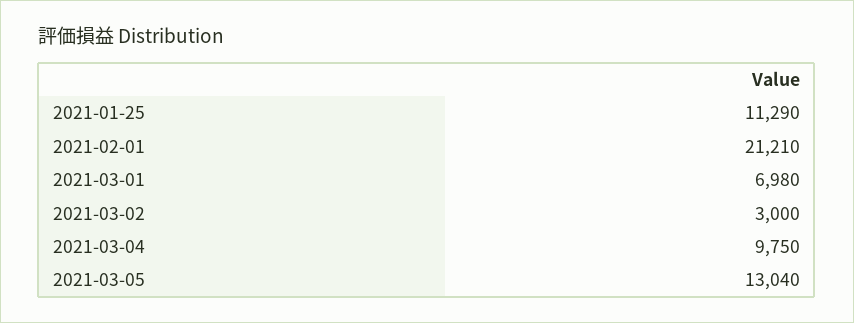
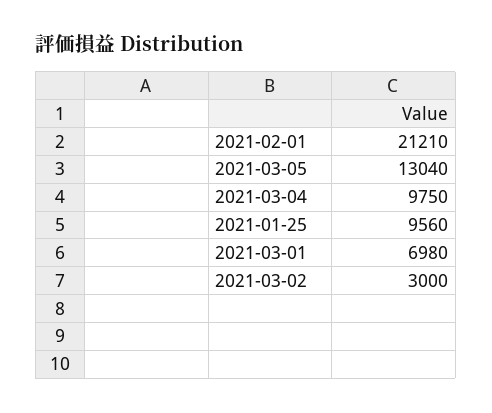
  {
-   "2021-01-25": 11290,
+   "2021-01-25": 9560,
    "2021-02-01": 21210,
    "2021-03-01": 6980,
    "2021-03-02": 3000,
    "2021-03-04": 9750,
    "2021-03-05": 13040
  }

